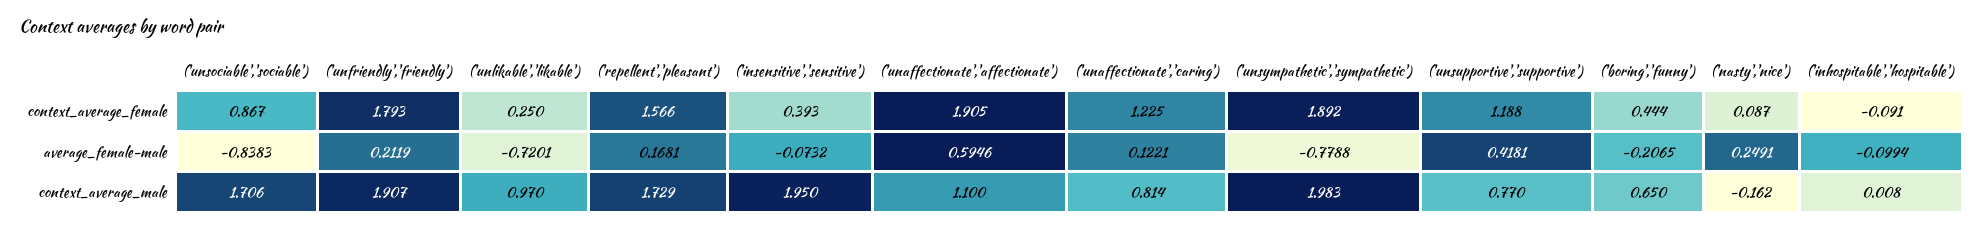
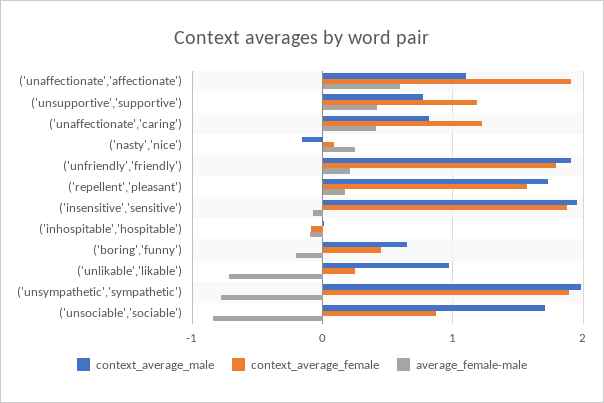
  {
    "context_average_female": {
      "('unsociable','sociable')": 0.867,
      "('unfriendly','friendly')": 1.793,
      "('unlikable','likable')": 0.25,
      "('repellent','pleasant')": 1.566,
-     "('insensitive','sensitive')": 0.393,
+     "('insensitive','sensitive')": 1.9,
      "('unaffectionate','affectionate')": 1.905,
      "('unaffectionate','caring')": 1.225,
      "('unsympathetic','sympathetic')": 1.892,
      "('unsupportive','supportive')": 1.188,
      "('boring','funny')": 0.444,
      "('nasty','nice')": 0.087,
      "('inhospitable','hospitable')": -0.091
    },
    "average_female-male": {
      "('unsociable','sociable')": -0.8383,
      "('unfriendly','friendly')": 0.2119,
      "('unlikable','likable')": -0.7201,
      "('repellent','pleasant')": 0.1681,
      "('insensitive','sensitive')": -0.0732,
      "('unaffectionate','affectionate')": 0.5946,
-     "('unaffectionate','caring')": 0.1221,
+     "('unaffectionate','caring')": 0.4,
      "('unsympathetic','sympathetic')": -0.7788,
      "('unsupportive','supportive')": 0.4181,
      "('boring','funny')": -0.2065,
      "('nasty','nice')": 0.2491,
      "('inhospitable','hospitable')": -0.0994
    },
    "context_average_male": {
      "('unsociable','sociable')": 1.706,
      "('unfriendly','friendly')": 1.907,
      "('unlikable','likable')": 0.97,
      "('repellent','pleasant')": 1.729,
      "('insensitive','sensitive')": 1.95,
      "('unaffectionate','affectionate')": 1.1,
      "('unaffectionate','caring')": 0.814,
      "('unsympathetic','sympathetic')": 1.983,
      "('unsupportive','supportive')": 0.77,
      "('boring','funny')": 0.65,
      "('nasty','nice')": -0.162,
      "('inhospitable','hospitable')": 0.008
    }
  }

